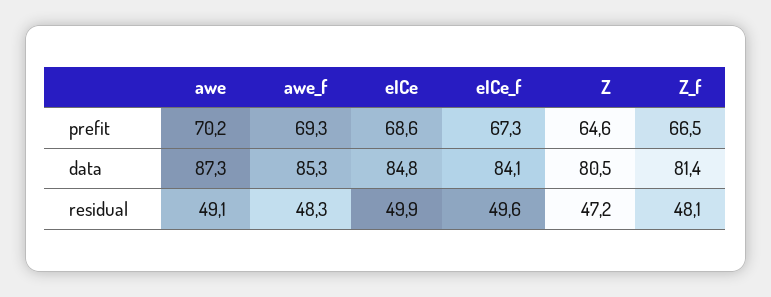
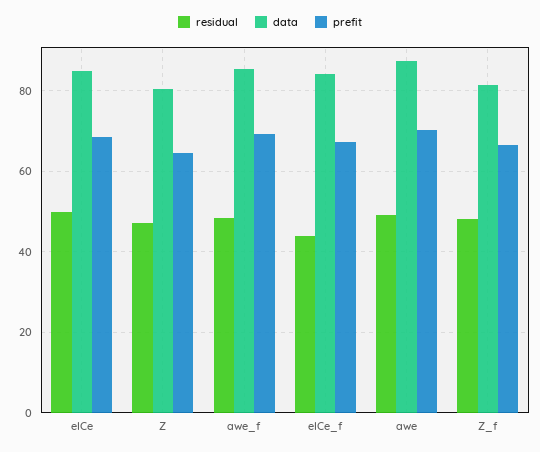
  {
    "prefit": {
      "awe": 70.2,
      "awe_f": 69.3,
      "eICe": 68.6,
      "eICe_f": 67.3,
      "Z": 64.6,
      "Z_f": 66.5
    },
    "data": {
      "awe": 87.3,
      "awe_f": 85.3,
      "eICe": 84.8,
      "eICe_f": 84.1,
      "Z": 80.5,
      "Z_f": 81.4
    },
    "residual": {
      "awe": 49.1,
      "awe_f": 48.3,
      "eICe": 49.9,
-     "eICe_f": 49.6,
+     "eICe_f": 44,
      "Z": 47.2,
      "Z_f": 48.1
    }
  }

